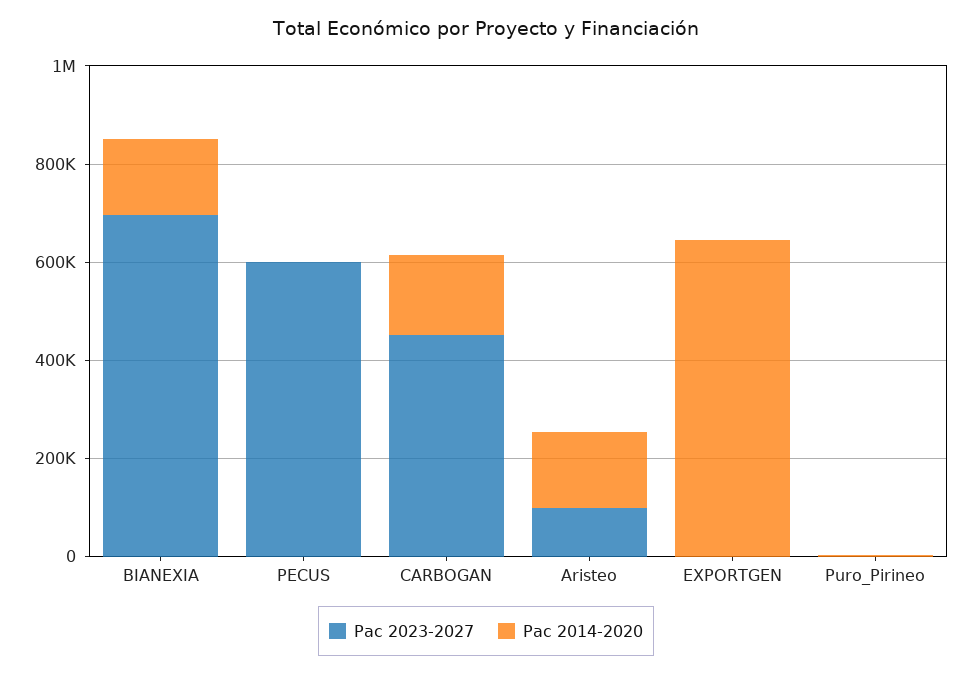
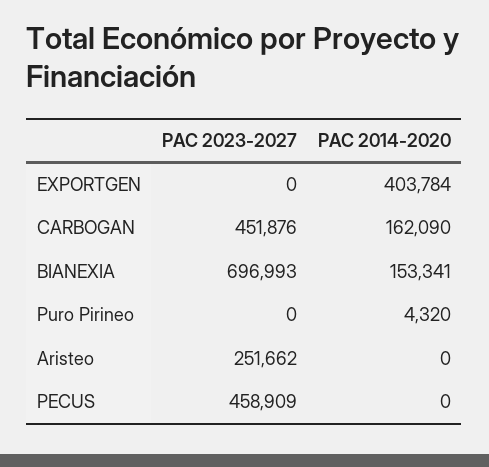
  {
    "Pac 2023-2027": {
      "BIANEXIA": 696993,
-     "PECUS": 600000,
+     "PECUS": 458909,
      "CARBOGAN": 451876,
-     "Aristeo": 100000,
+     "Aristeo": 251662,
      "EXPORTGEN": 0,
      "Puro_Pirineo": 0
    },
    "Pac 2014-2020": {
      "BIANEXIA": 153341,
      "PECUS": 0,
      "CARBOGAN": 162090,
-     "Aristeo": 150000,
+     "Aristeo": 0,
-     "EXPORTGEN": 650000,
+     "EXPORTGEN": 403784,
      "Puro_Pirineo": 4320
    }
  }

